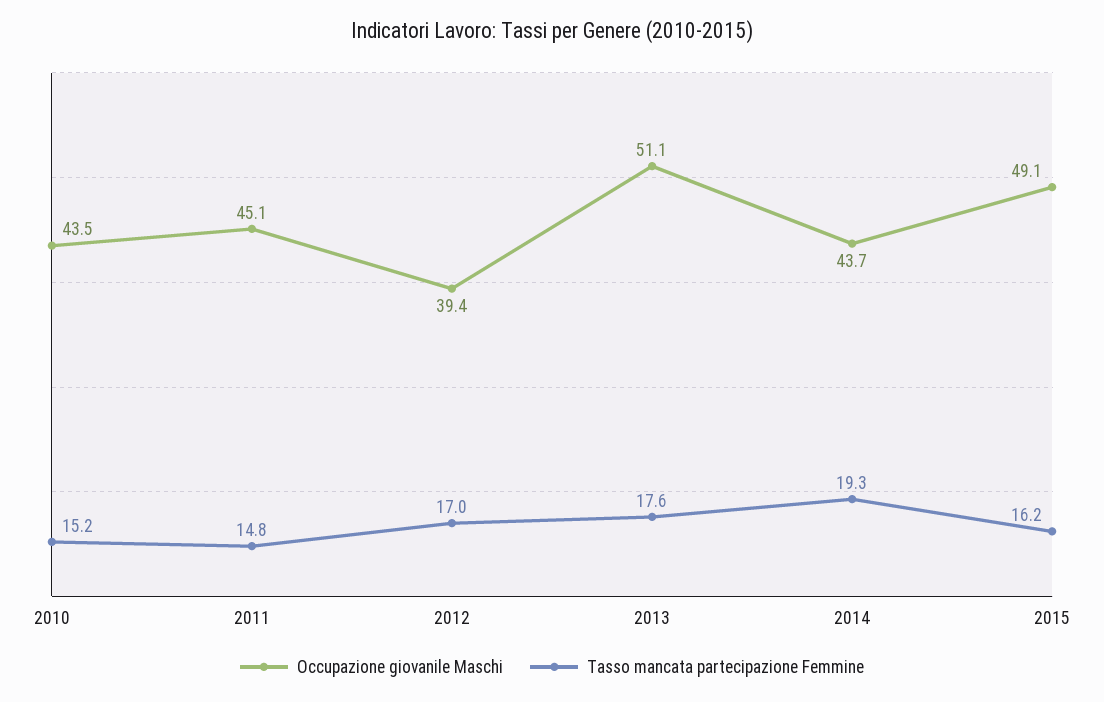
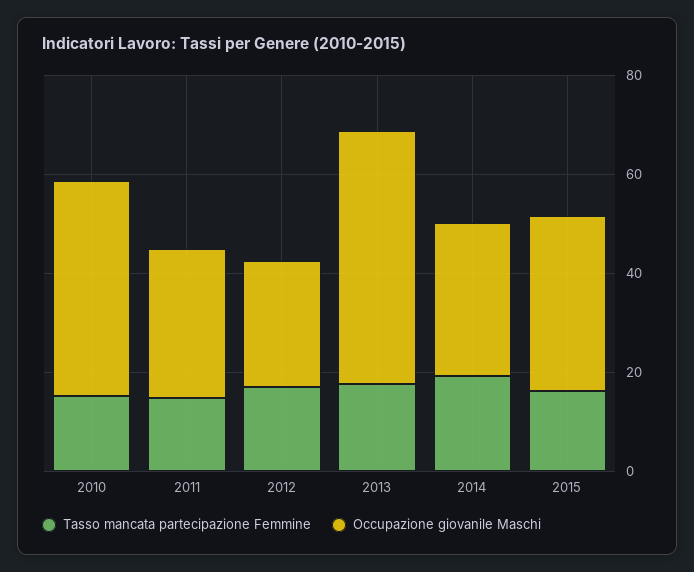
  {
    "Occupazione giovanile Maschi": {
      "2010": 43.5,
-     "2011": 45.1,
+     "2011": 30,
-     "2012": 39.4,
+     "2012": 25,
      "2013": 51.1,
-     "2014": 43.7,
+     "2014": 30,
-     "2015": 49.1
+     "2015": 35
    },
    "Tasso mancata partecipazione Femmine": {
      "2010": 15.2,
      "2011": 14.8,
      "2012": 17,
      "2013": 17.6,
      "2014": 19.3,
      "2015": 16.2
    }
  }

